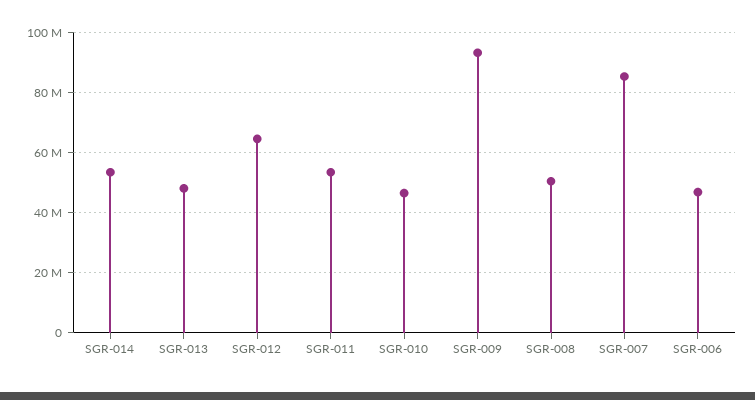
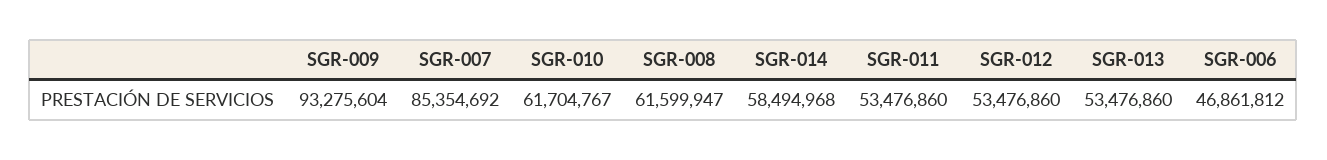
  {
-   "SGR-014": 54000000,
+   "SGR-014": 58494968,
-   "SGR-013": 48000000,
+   "SGR-013": 53476860,
-   "SGR-012": 64000000,
+   "SGR-012": 53476860,
    "SGR-011": 53476860,
-   "SGR-010": 46000000,
+   "SGR-010": 61704767,
    "SGR-009": 93275604,
-   "SGR-008": 50000000,
+   "SGR-008": 61599947,
    "SGR-007": 85354692,
    "SGR-006": 46861812
  }

